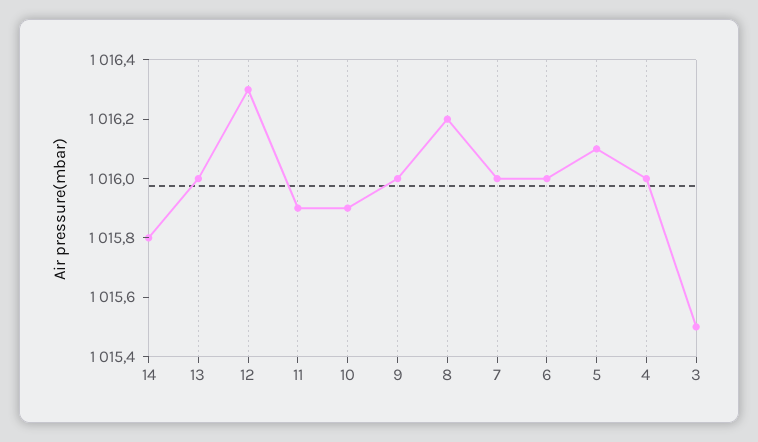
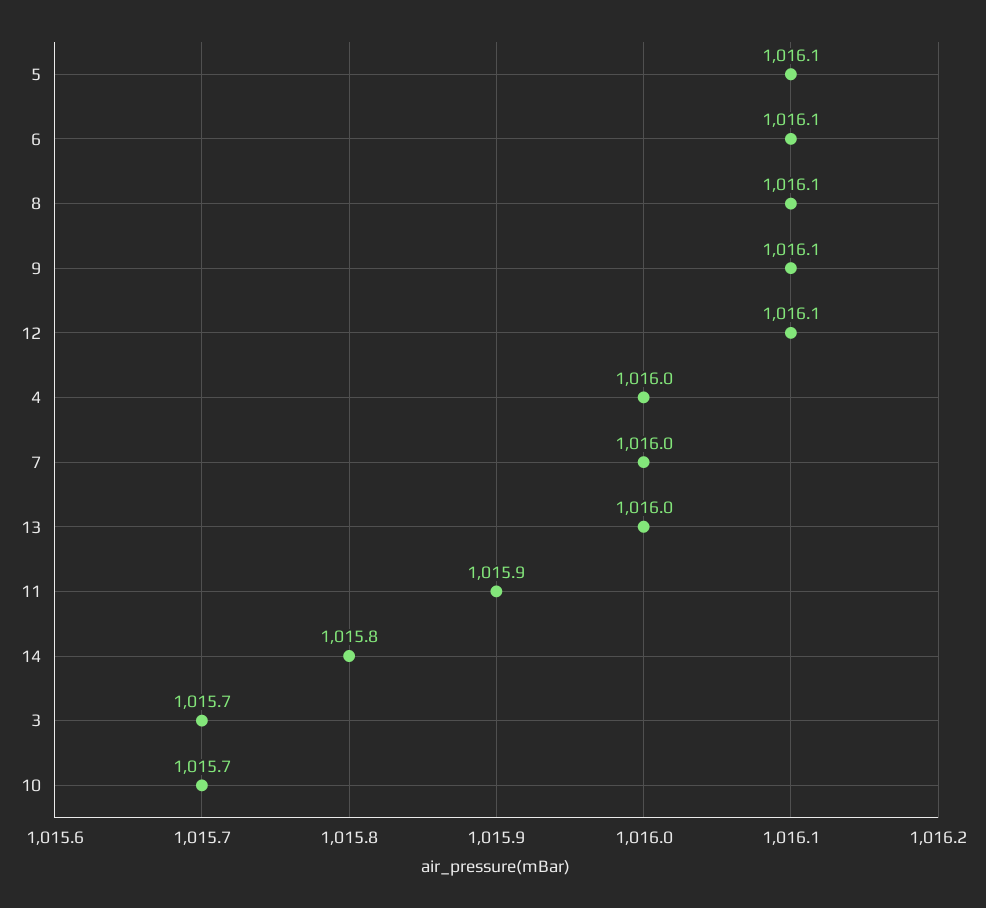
  {
    "14": 1015.8,
    "13": 1016,
-   "12": 1016.3,
+   "12": 1016.1,
    "11": 1015.9,
-   "10": 1015.9,
+   "10": 1015.7,
-   "9": 1016,
+   "9": 1016.1,
-   "8": 1016.2,
+   "8": 1016.1,
    "7": 1016,
-   "6": 1016,
+   "6": 1016.1,
    "5": 1016.1,
    "4": 1016,
-   "3": 1015.5
+   "3": 1015.7
  }

